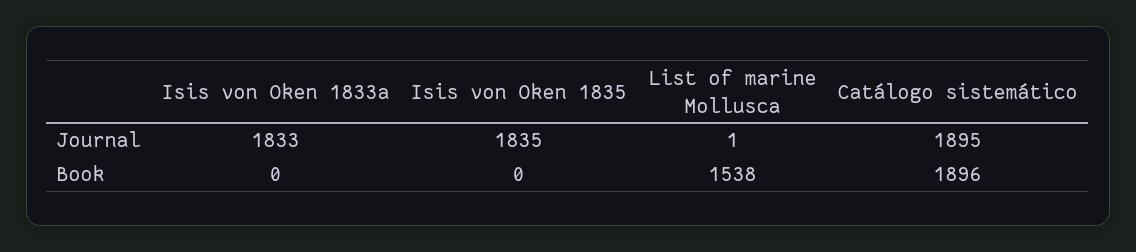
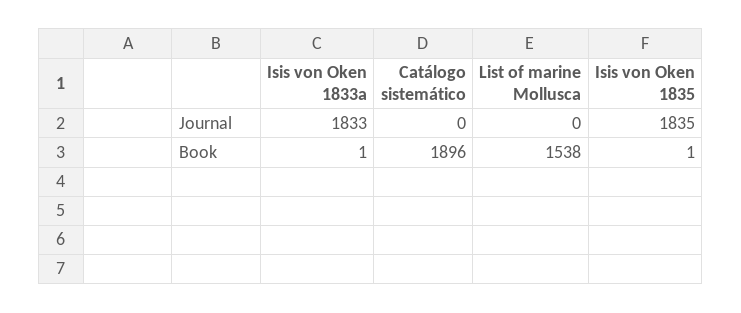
  {
    "Isis von Oken 1833a": {
      "Journal": 1833,
-     "Book": 0
+     "Book": 1
    },
    "Isis von Oken 1835": {
      "Journal": 1835,
-     "Book": 0
+     "Book": 1
    },
    "List of marine Mollusca": {
-     "Journal": 1,
+     "Journal": 0,
      "Book": 1538
    },
    "Catálogo sistemático": {
-     "Journal": 1895,
+     "Journal": 0,
      "Book": 1896
    }
  }

